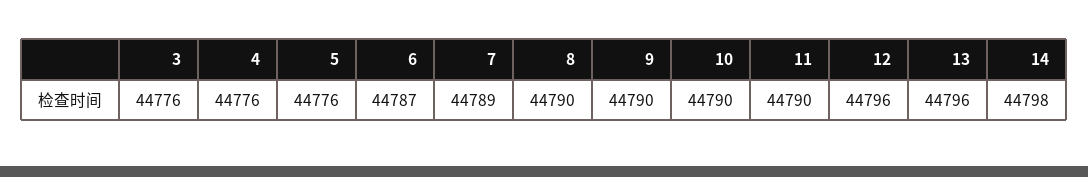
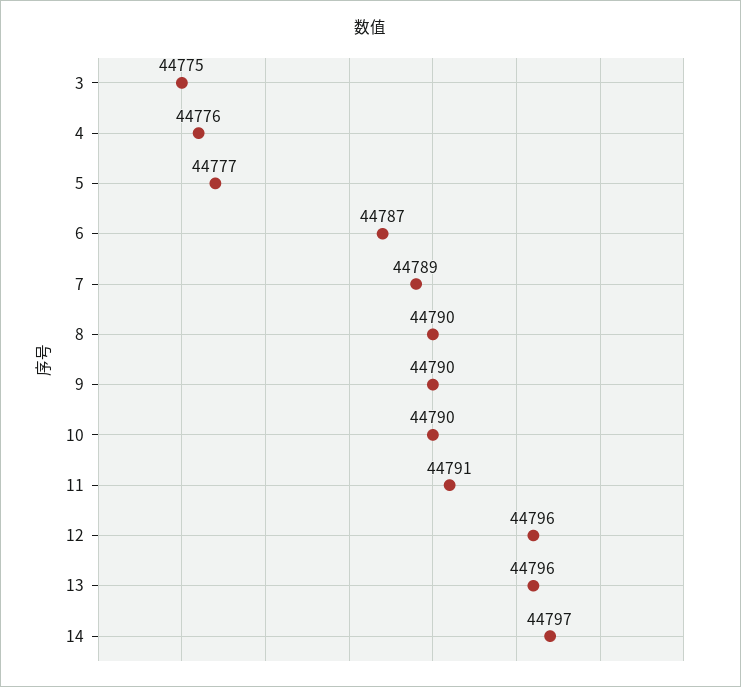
  {
-   "3": 44776,
+   "3": 44775,
    "4": 44776,
-   "5": 44776,
+   "5": 44777,
    "6": 44787,
    "7": 44789,
    "8": 44790,
    "9": 44790,
    "10": 44790,
-   "11": 44790,
+   "11": 44791,
    "12": 44796,
    "13": 44796,
-   "14": 44798
+   "14": 44797
  }

